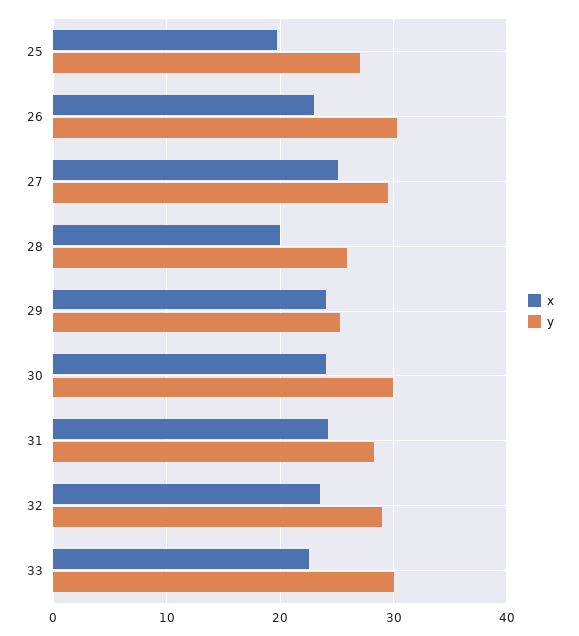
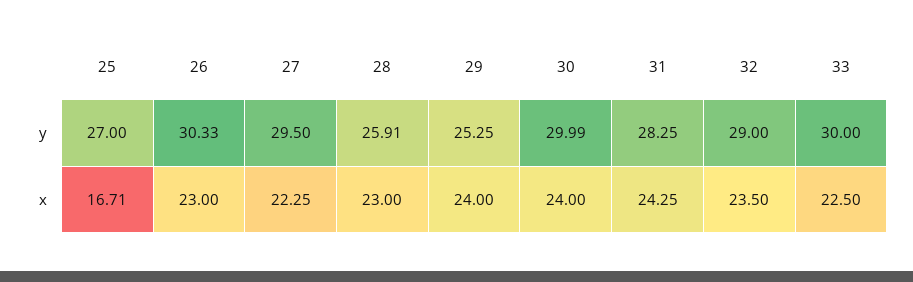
  {
    "x": {
-     "25": 20,
+     "25": 16.71,
      "26": 23,
-     "27": 25,
+     "27": 22.25,
-     "28": 20,
+     "28": 23,
      "29": 24,
      "30": 24,
      "31": 24.25,
      "32": 23.5,
      "33": 22.5
    },
    "y": {
      "25": 27,
      "26": 30.33,
      "27": 29.5,
      "28": 25.91,
      "29": 25.25,
      "30": 29.99,
      "31": 28.25,
      "32": 29,
      "33": 30
    }
  }

